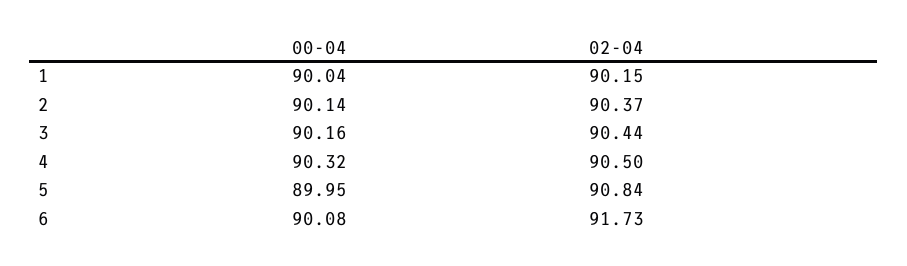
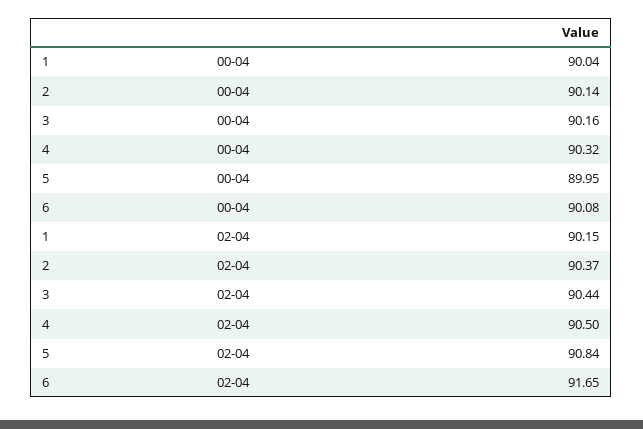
  {
    "00-04": {
      "1": 90.04,
      "2": 90.14,
      "3": 90.16,
      "4": 90.32,
      "5": 89.95,
      "6": 90.08
    },
    "02-04": {
      "1": 90.15,
      "2": 90.37,
      "3": 90.44,
      "4": 90.5,
      "5": 90.84,
-     "6": 91.73
+     "6": 91.65
    }
  }

